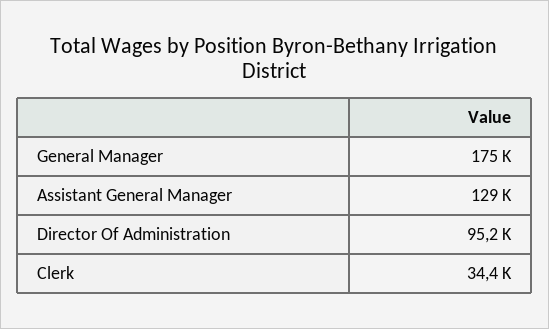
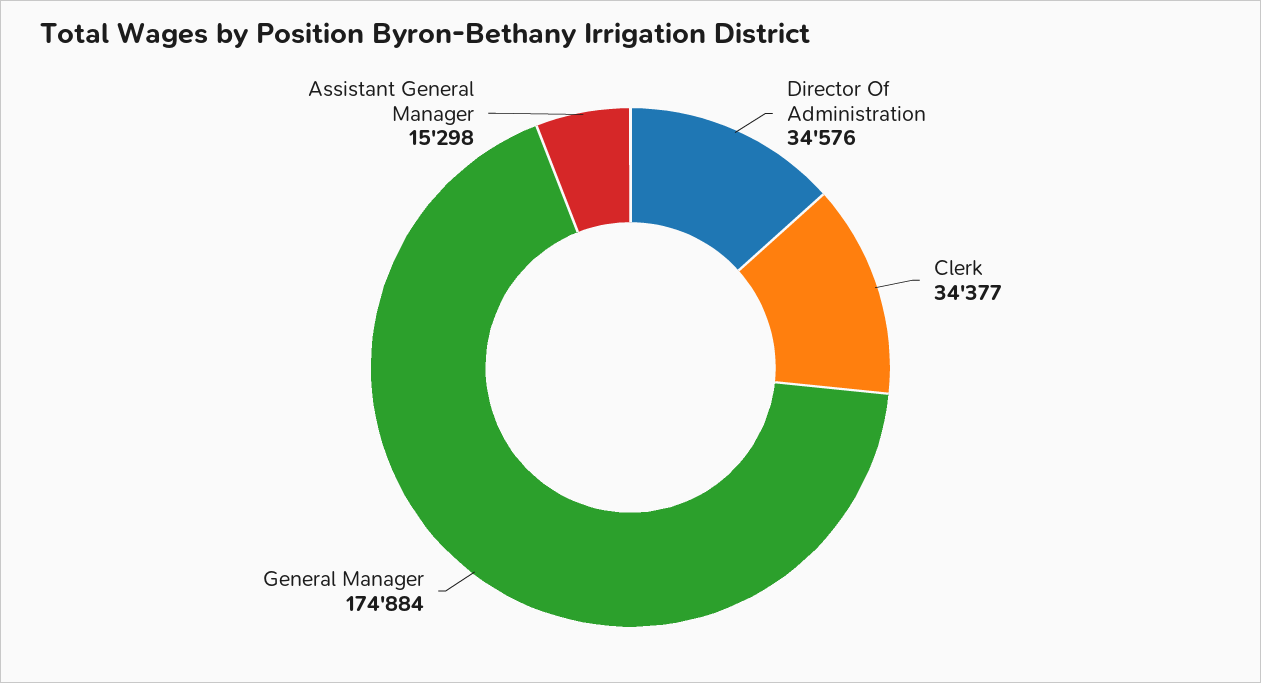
  {
    "General Manager": 174884,
-   "Assistant General Manager": 129000,
+   "Assistant General Manager": 15298,
-   "Director Of Administration": 95200,
+   "Director Of Administration": 34576,
    "Clerk": 34377
  }

